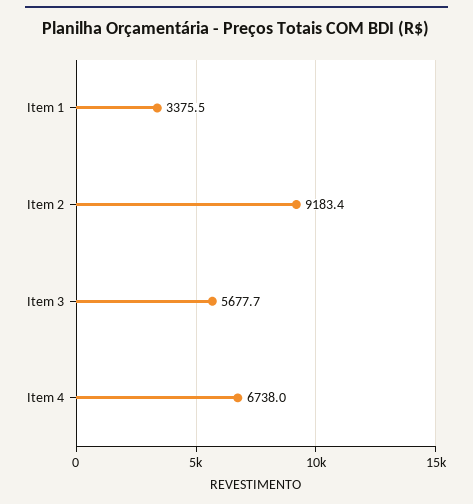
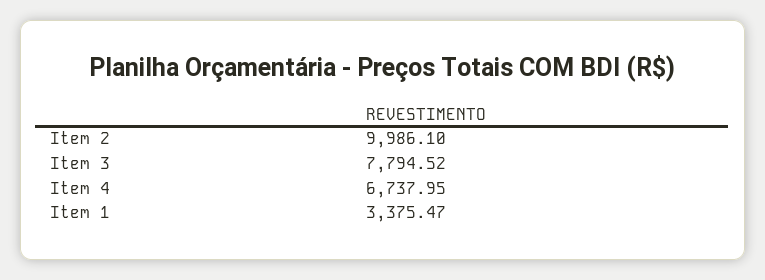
  {
    "Item 1": 3375.47,
-   "Item 2": 9183.4,
+   "Item 2": 9986.1,
-   "Item 3": 5677.7,
+   "Item 3": 7794.52,
    "Item 4": 6737.95
  }

